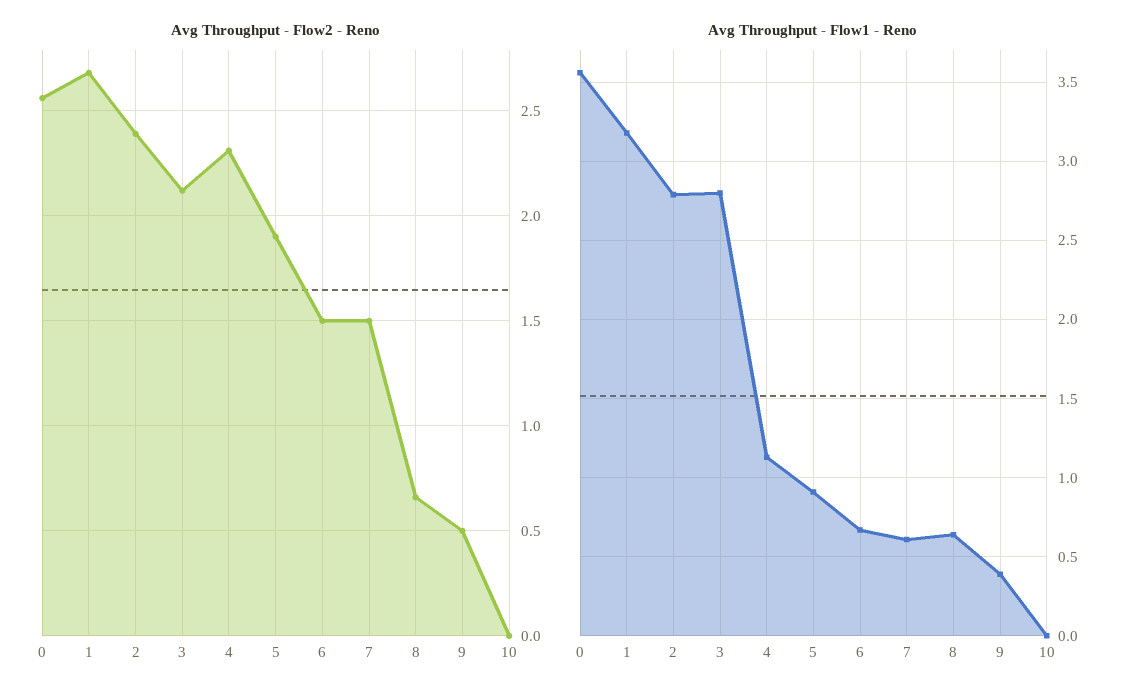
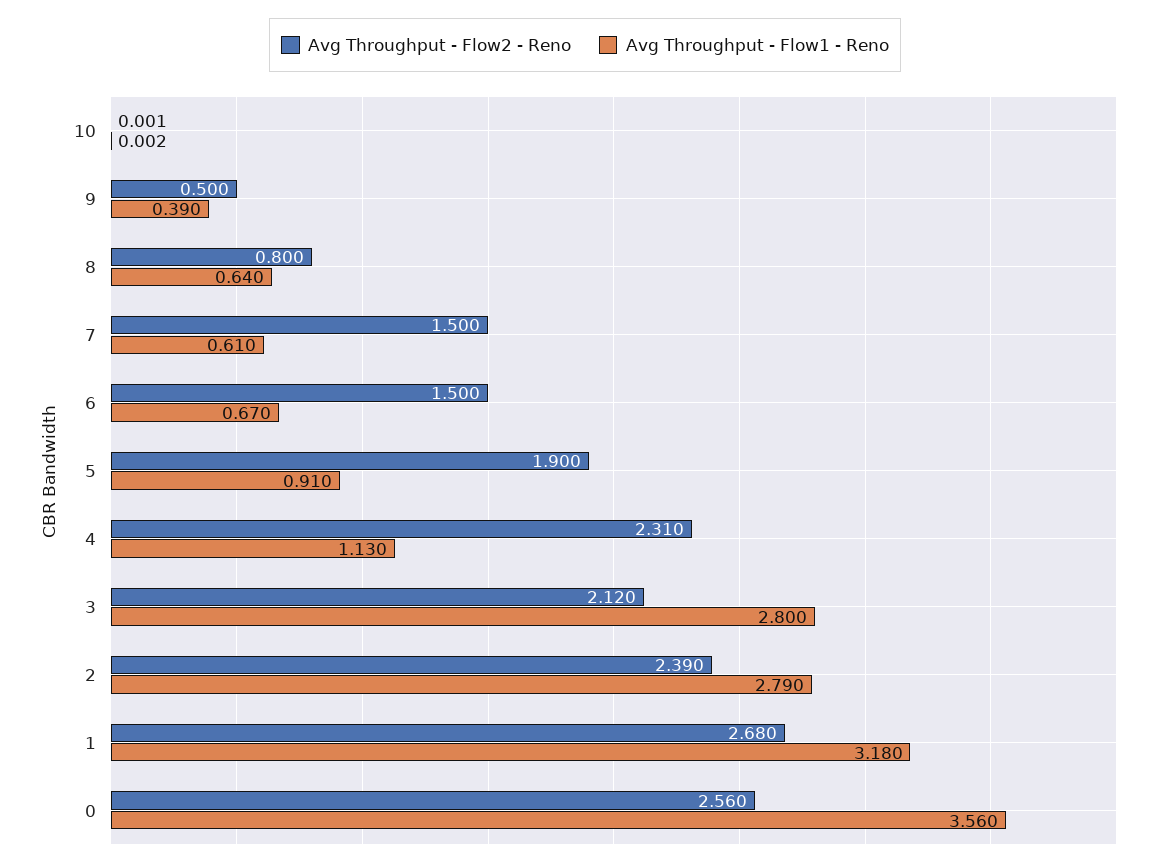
  {
    "Avg Throughput - Flow2 - Reno": {
      "0": 2.56,
      "1": 2.68,
      "2": 2.39,
      "3": 2.12,
      "4": 2.31,
      "5": 1.9,
      "6": 1.5,
      "7": 1.5,
-     "8": 0.65,
+     "8": 0.8,
      "9": 0.5,
      "10": 0.001
    },
    "Avg Throughput - Flow1 - Reno": {
      "0": 3.56,
      "1": 3.18,
      "2": 2.79,
      "3": 2.8,
      "4": 1.13,
      "5": 0.91,
      "6": 0.67,
      "7": 0.61,
      "8": 0.64,
      "9": 0.39,
      "10": 0.002
    }
  }

